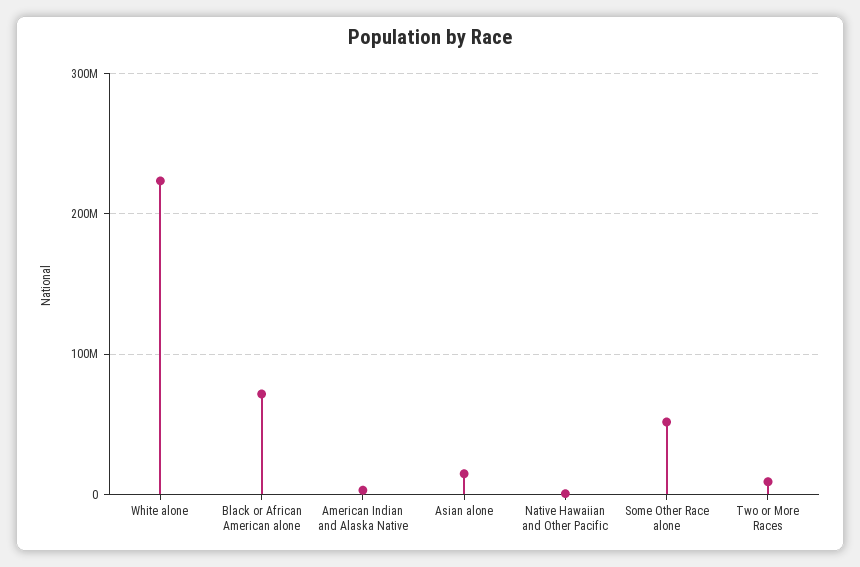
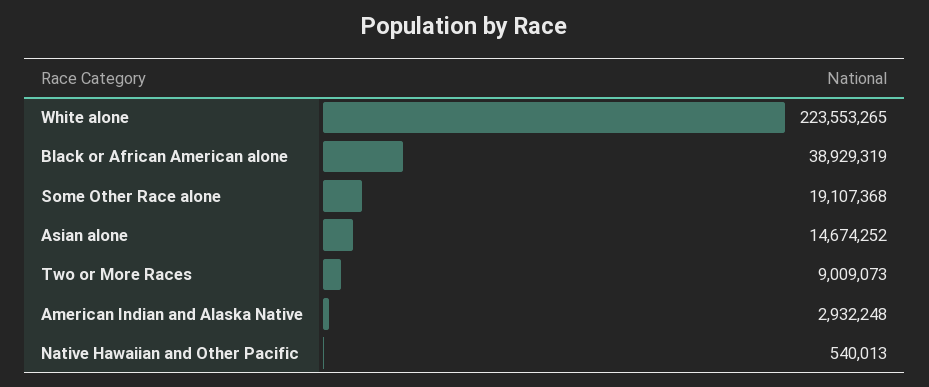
  {
    "White alone": 223553265,
-   "Black or African American alone": 70000000,
+   "Black or African American alone": 38929319,
    "American Indian and Alaska Native": 2932248,
    "Asian alone": 14674252,
    "Native Hawaiian and Other Pacific": 540013,
-   "Some Other Race alone": 50000000,
+   "Some Other Race alone": 19107368,
    "Two or More Races": 9009073
  }

